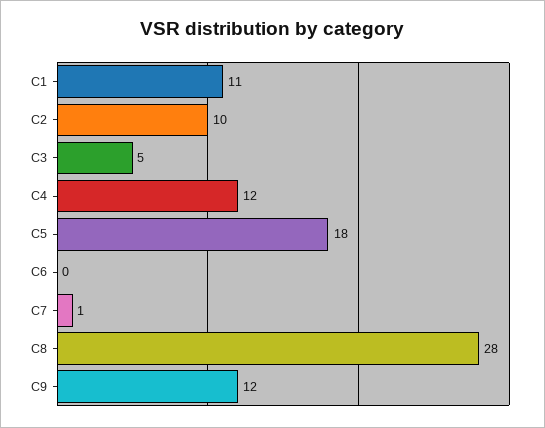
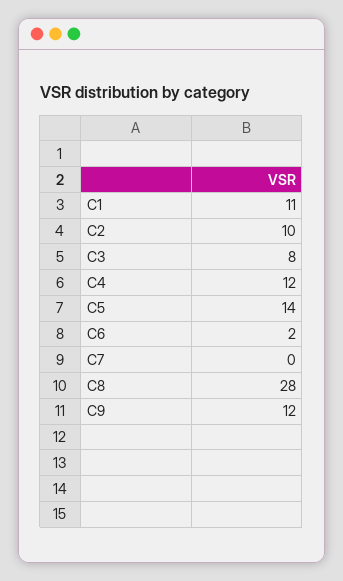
  {
    "C1": 11,
    "C2": 10,
-   "C3": 5,
+   "C3": 8,
    "C4": 12,
-   "C5": 18,
+   "C5": 14,
-   "C6": 0,
+   "C6": 2,
-   "C7": 1,
+   "C7": 0,
    "C8": 28,
    "C9": 12
  }

